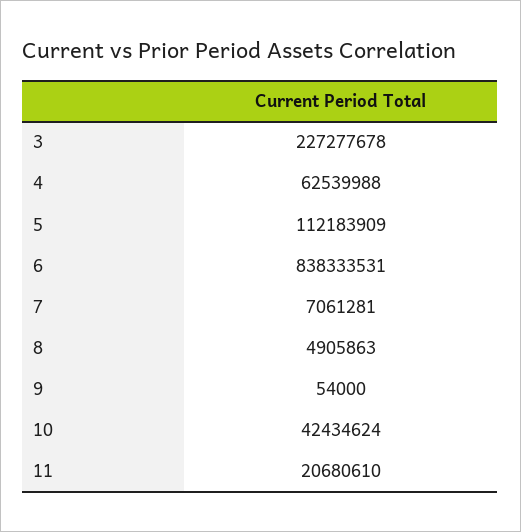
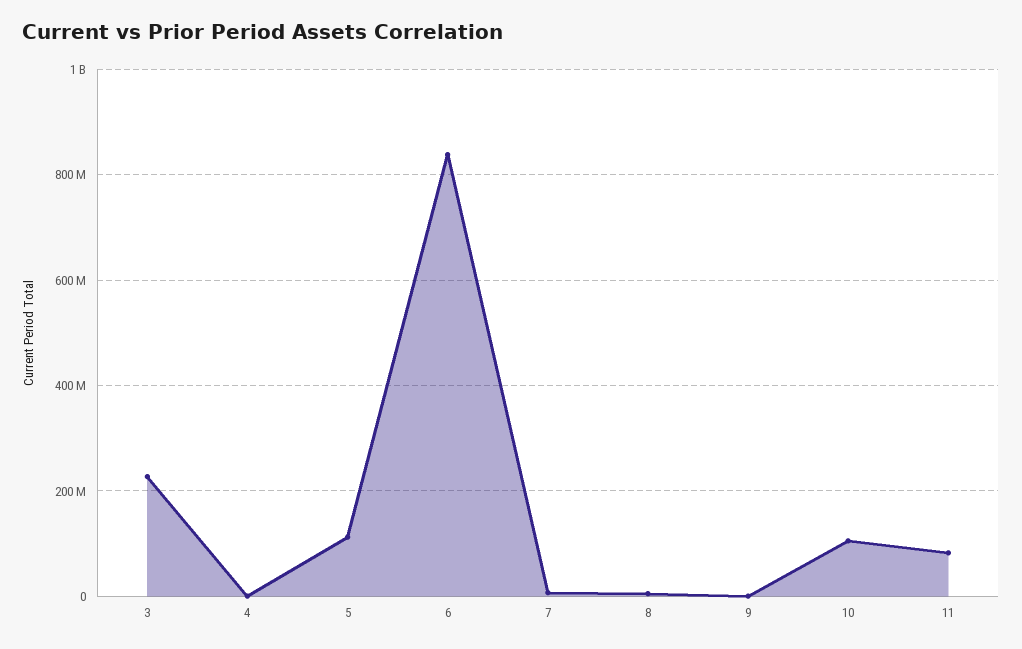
  {
    "3": 227277678,
-   "4": 62539988,
+   "4": 0,
    "5": 112183909,
    "6": 838333531,
    "7": 7061281,
    "8": 4905863,
    "9": 54000,
-   "10": 42434624,
+   "10": 100000000,
-   "11": 20680610
+   "11": 80000000
  }

